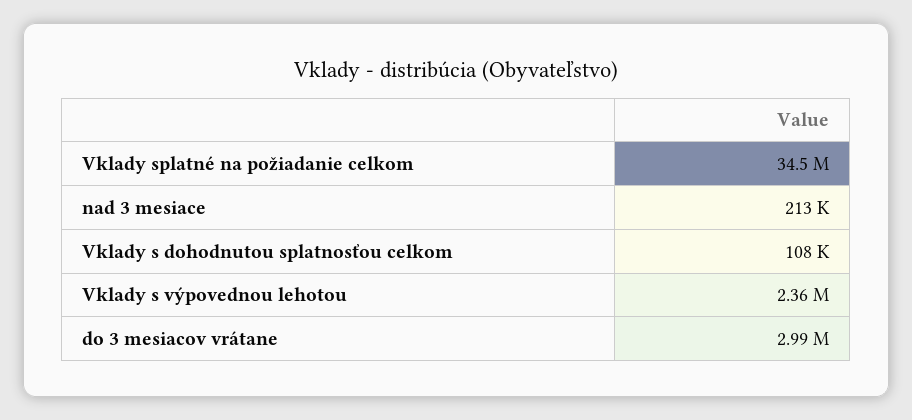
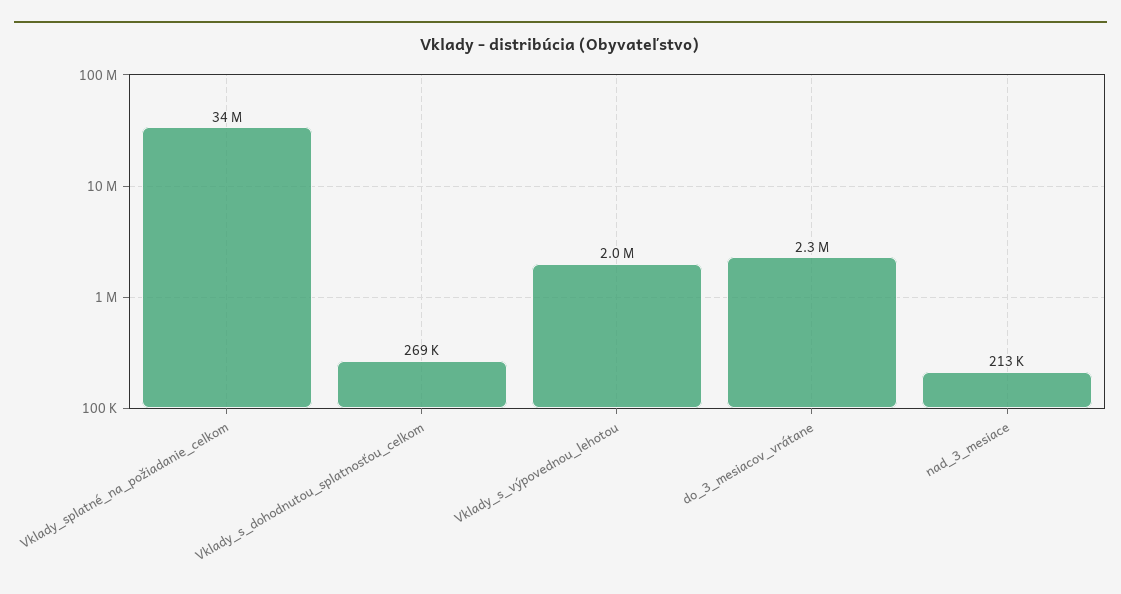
  {
    "Vklady splatné na požiadanie celkom": 34500000,
    "nad 3 mesiace": 213000,
-   "Vklady s dohodnutou splatnosťou celkom": 108000,
+   "Vklady s dohodnutou splatnosťou celkom": 269000,
-   "Vklady s výpovednou lehotou": 2360000,
+   "Vklady s výpovednou lehotou": 2000000,
-   "do 3 mesiacov vrátane": 2990000
+   "do 3 mesiacov vrátane": 2300000
  }

